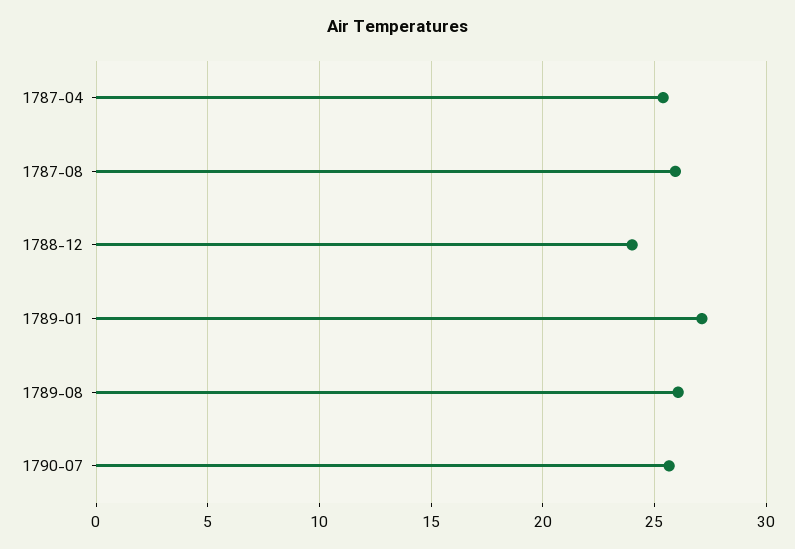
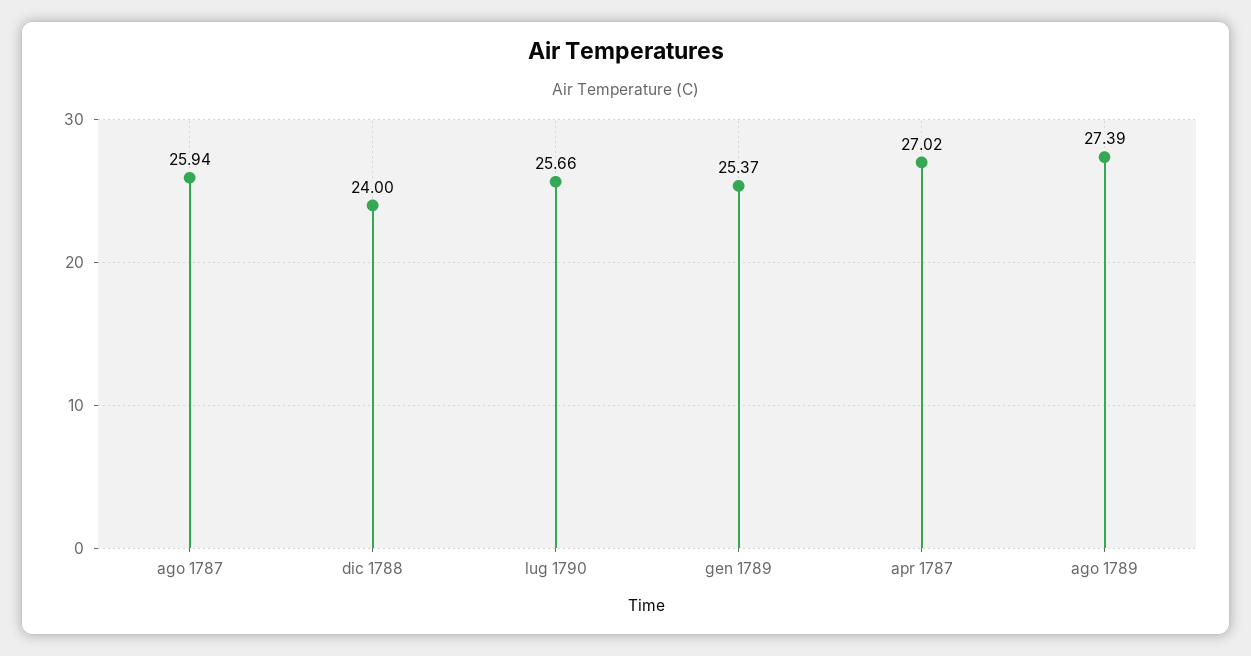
  {
-   "1787-04": 25.5,
+   "1787-04": 27.02,
    "1787-08": 25.94,
    "1788-12": 24,
-   "1789-01": 27,
+   "1789-01": 25.37,
-   "1789-08": 26,
+   "1789-08": 27.39,
    "1790-07": 25.66
  }

